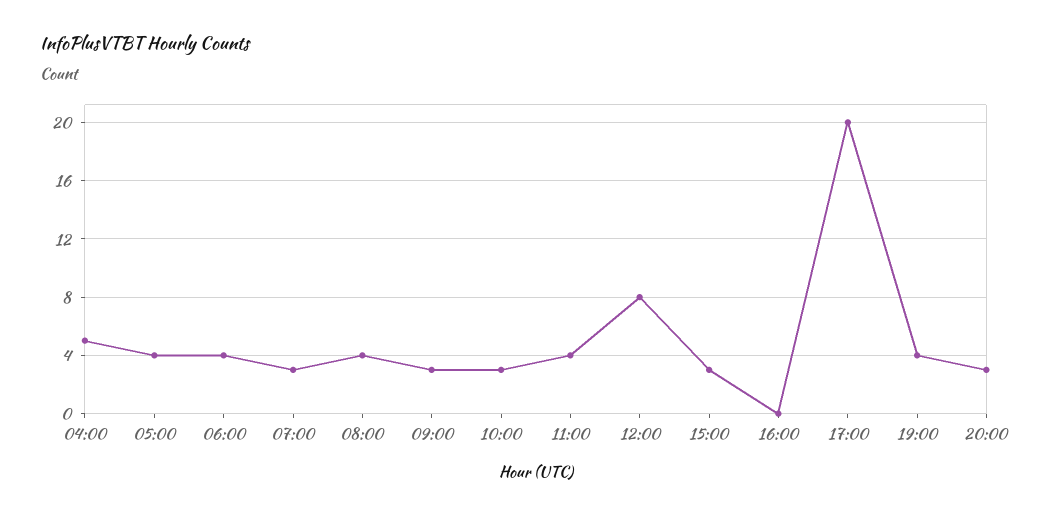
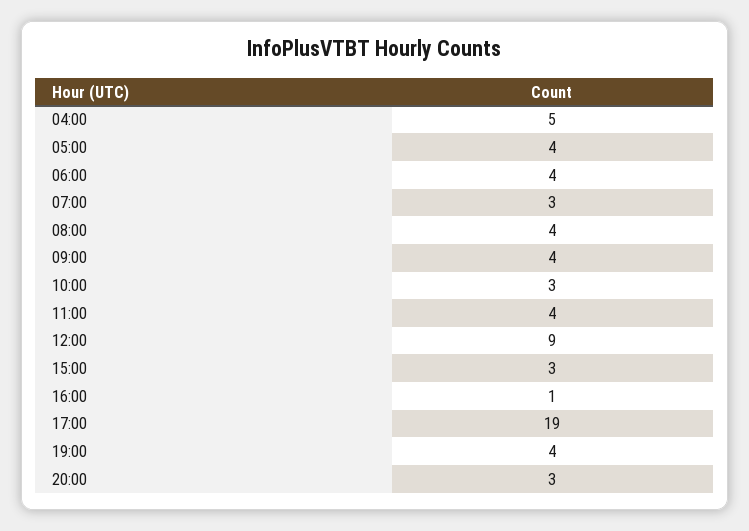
  {
    "04:00": 5,
    "05:00": 4,
    "06:00": 4,
    "07:00": 3,
    "08:00": 4,
-   "09:00": 3,
+   "09:00": 4,
    "10:00": 3,
    "11:00": 4,
-   "12:00": 8,
+   "12:00": 9,
    "15:00": 3,
-   "16:00": 0,
+   "16:00": 1,
-   "17:00": 20,
+   "17:00": 19,
    "19:00": 4,
    "20:00": 3
  }

